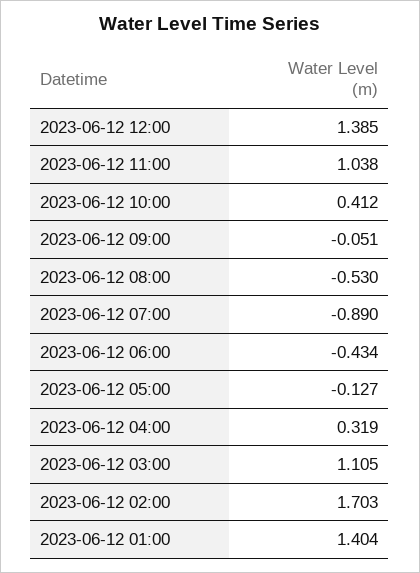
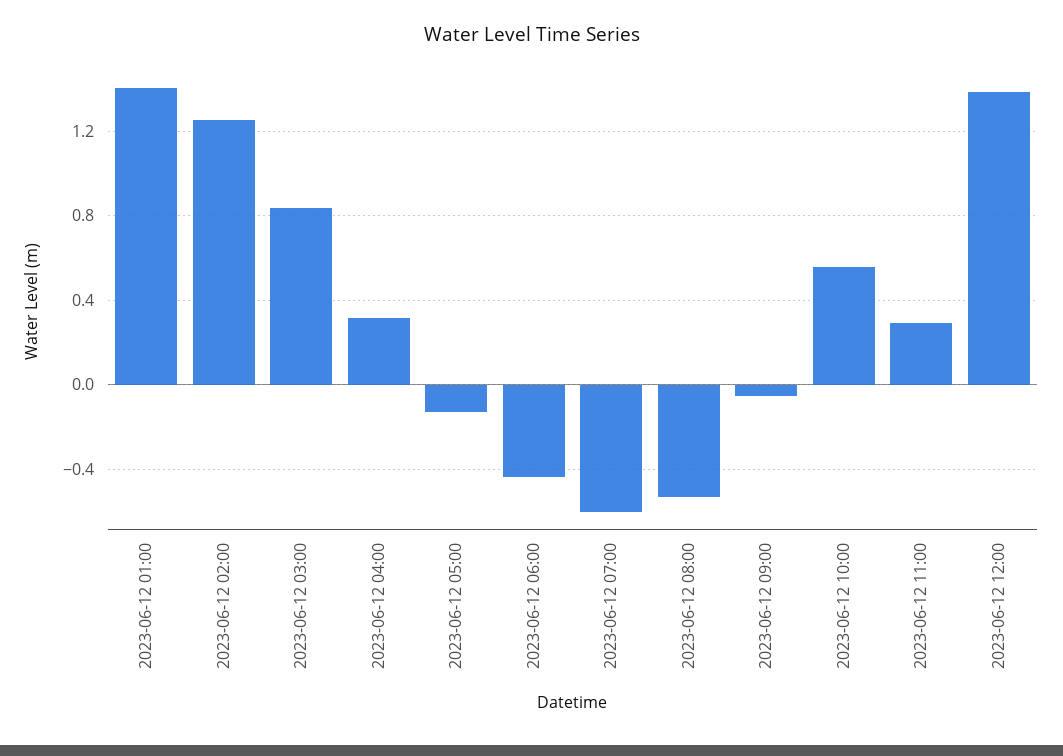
  {
    "2023-06-12 12:00": 1.385,
-   "2023-06-12 11:00": 1.038,
+   "2023-06-12 11:00": 0.3,
-   "2023-06-12 10:00": 0.412,
+   "2023-06-12 10:00": 0.55,
    "2023-06-12 09:00": -0.051,
    "2023-06-12 08:00": -0.53,
-   "2023-06-12 07:00": -0.89,
+   "2023-06-12 07:00": -0.6,
    "2023-06-12 06:00": -0.434,
    "2023-06-12 05:00": -0.127,
    "2023-06-12 04:00": 0.319,
-   "2023-06-12 03:00": 1.105,
+   "2023-06-12 03:00": 0.85,
-   "2023-06-12 02:00": 1.703,
+   "2023-06-12 02:00": 1.25,
    "2023-06-12 01:00": 1.404
  }

